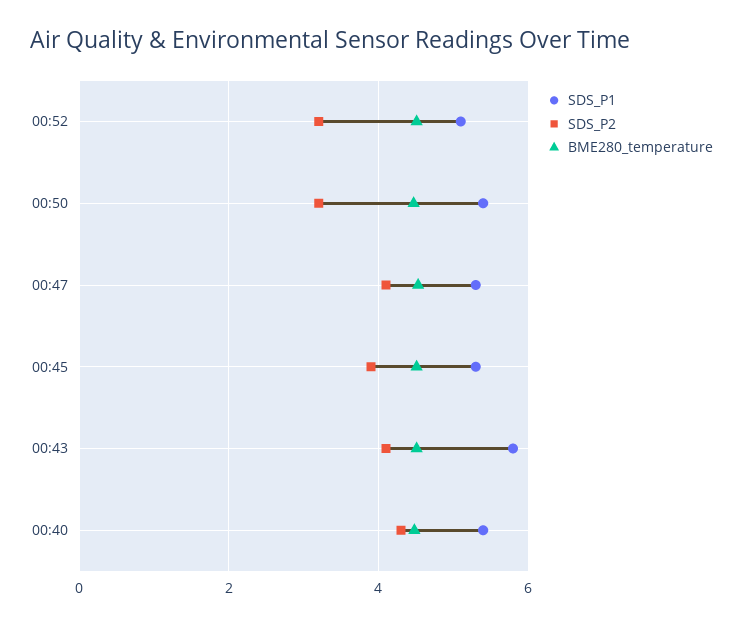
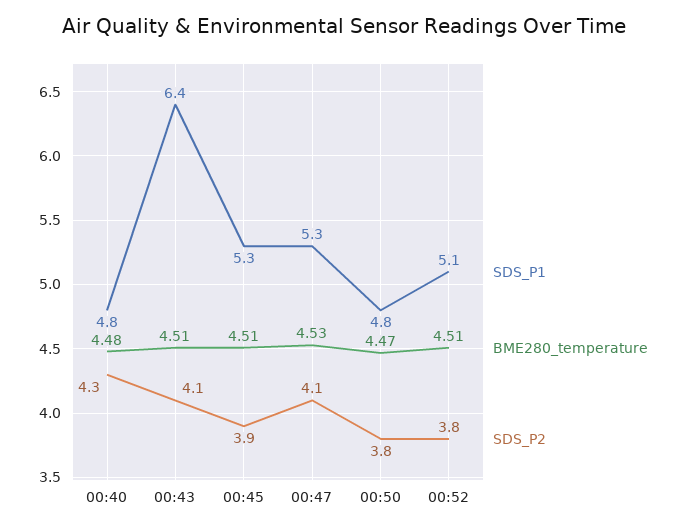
  {
    "SDS_P1": {
      "00:52": 5.1,
-     "00:50": 5.4,
+     "00:50": 4.8,
      "00:47": 5.3,
      "00:45": 5.3,
-     "00:43": 5.8,
+     "00:43": 6.4,
-     "00:40": 5.4
+     "00:40": 4.8
    },
    "SDS_P2": {
-     "00:52": 3.2,
+     "00:52": 3.8,
-     "00:50": 3.2,
+     "00:50": 3.8,
      "00:47": 4.1,
      "00:45": 3.9,
      "00:43": 4.1,
      "00:40": 4.3
    },
    "BME280_temperature": {
      "00:52": 4.51,
      "00:50": 4.47,
      "00:47": 4.53,
      "00:45": 4.51,
      "00:43": 4.51,
      "00:40": 4.48
    }
  }

